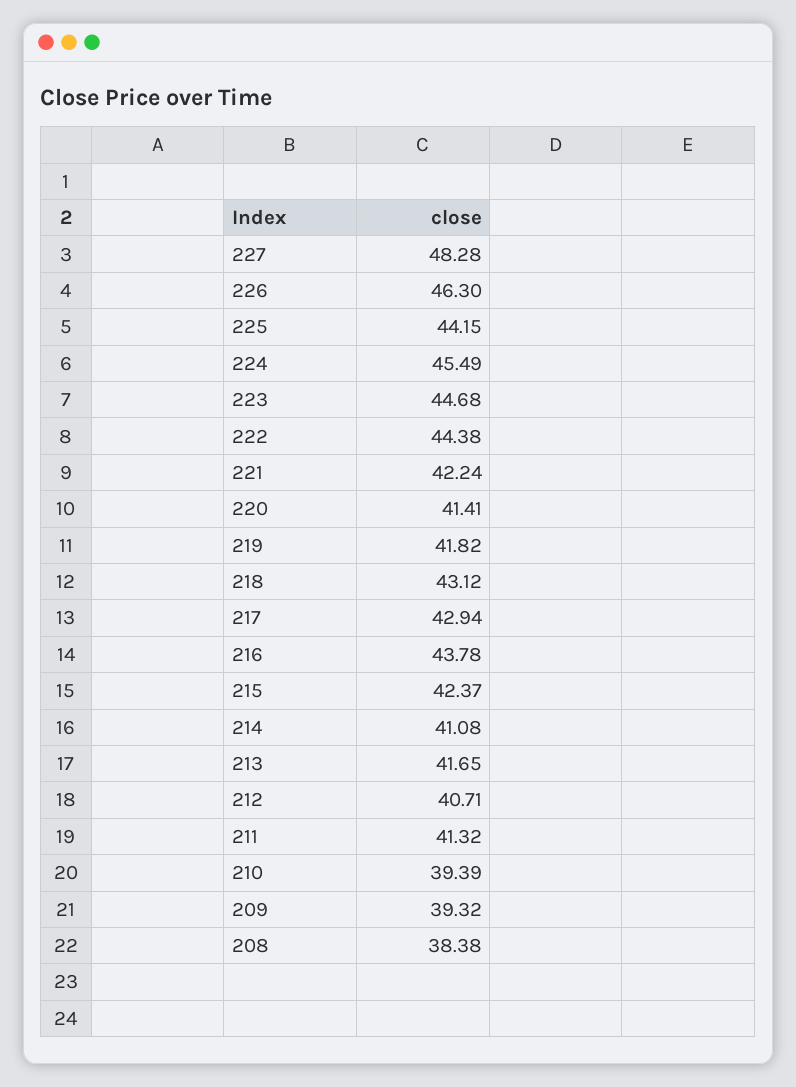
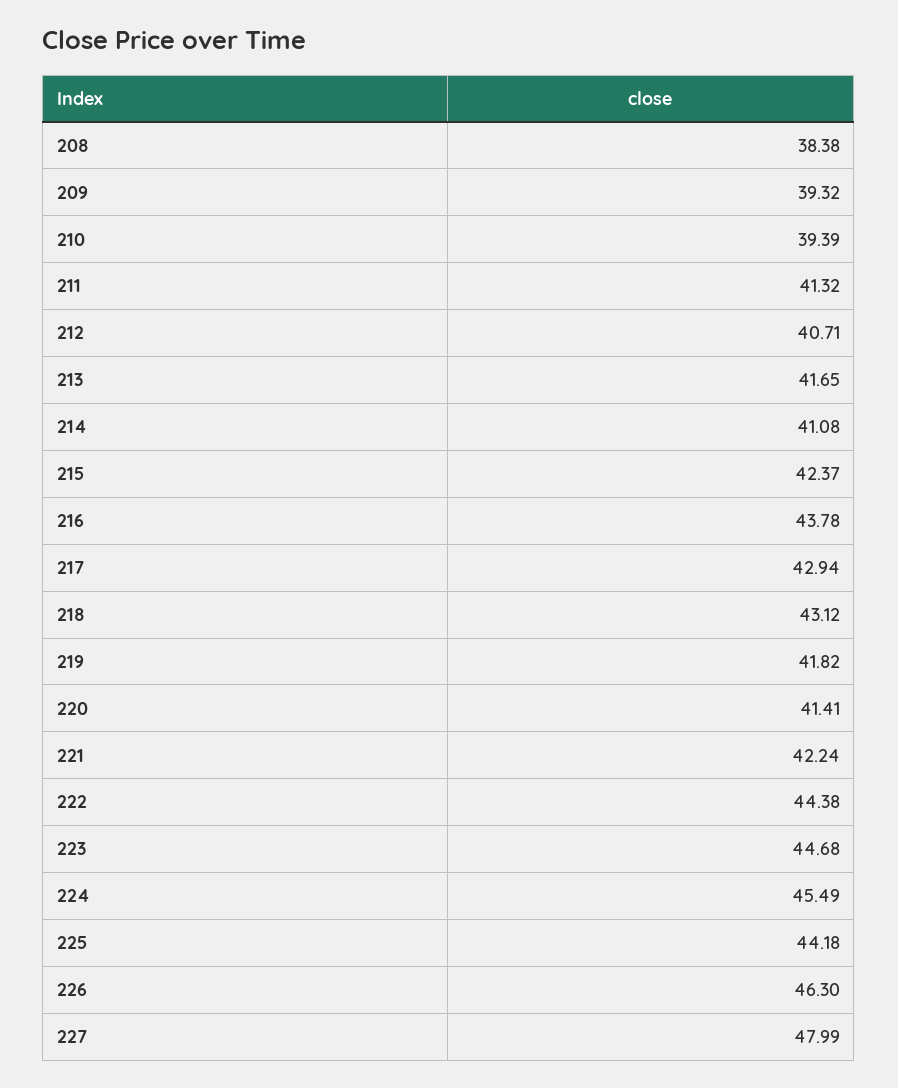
  {
-   "227": 48.28,
+   "227": 47.99,
    "226": 46.3,
-   "225": 44.15,
+   "225": 44.18,
    "224": 45.49,
    "223": 44.68,
    "222": 44.38,
    "221": 42.24,
    "220": 41.41,
    "219": 41.82,
    "218": 43.12,
    "217": 42.94,
    "216": 43.78,
    "215": 42.37,
    "214": 41.08,
    "213": 41.65,
    "212": 40.71,
    "211": 41.32,
    "210": 39.39,
    "209": 39.32,
    "208": 38.38
  }

